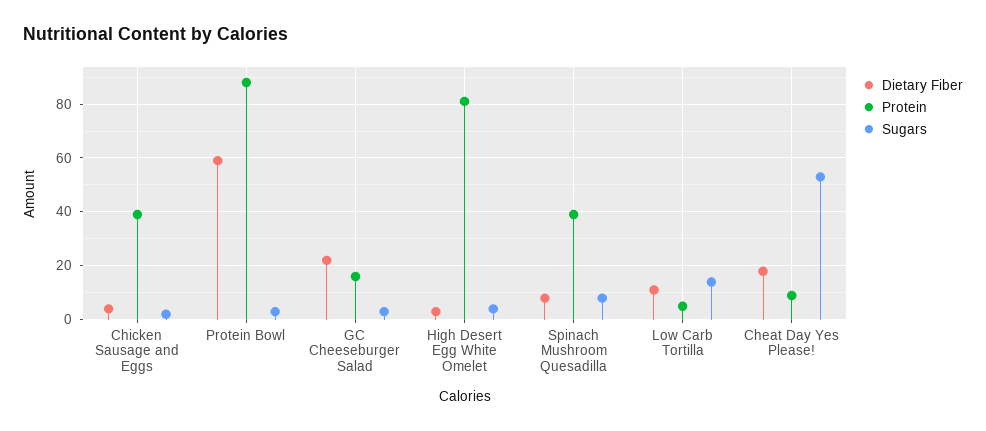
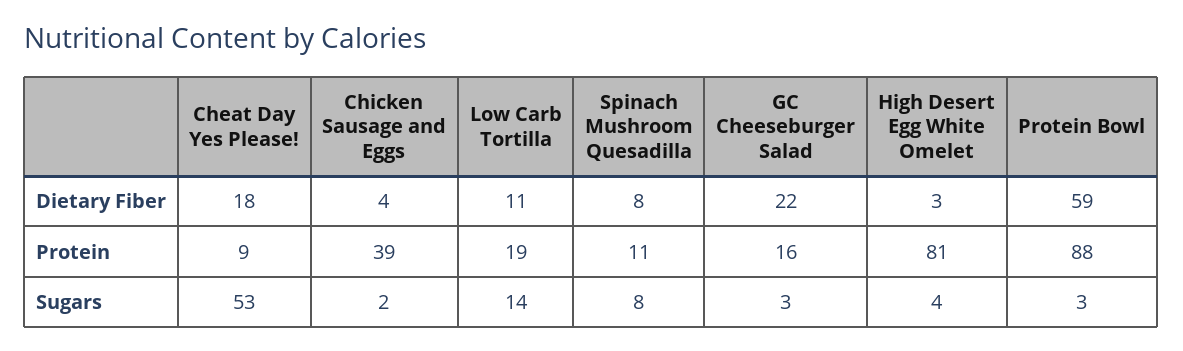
  {
    "Dietary Fiber": {
      "Chicken Sausage and Eggs": 4,
      "Protein Bowl": 59,
      "GC Cheeseburger Salad": 22,
      "High Desert Egg White Omelet": 3,
      "Spinach Mushroom Quesadilla": 8,
      "Low Carb Tortilla": 11,
      "Cheat Day Yes Please!": 18
    },
    "Protein": {
      "Chicken Sausage and Eggs": 39,
      "Protein Bowl": 88,
      "GC Cheeseburger Salad": 16,
      "High Desert Egg White Omelet": 81,
-     "Spinach Mushroom Quesadilla": 40,
+     "Spinach Mushroom Quesadilla": 11,
-     "Low Carb Tortilla": 5,
+     "Low Carb Tortilla": 19,
      "Cheat Day Yes Please!": 9
    },
    "Sugars": {
      "Chicken Sausage and Eggs": 2,
      "Protein Bowl": 3,
      "GC Cheeseburger Salad": 3,
      "High Desert Egg White Omelet": 4,
      "Spinach Mushroom Quesadilla": 8,
      "Low Carb Tortilla": 14,
      "Cheat Day Yes Please!": 53
    }
  }

